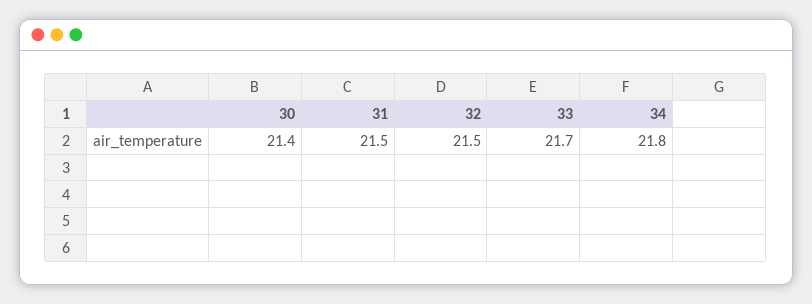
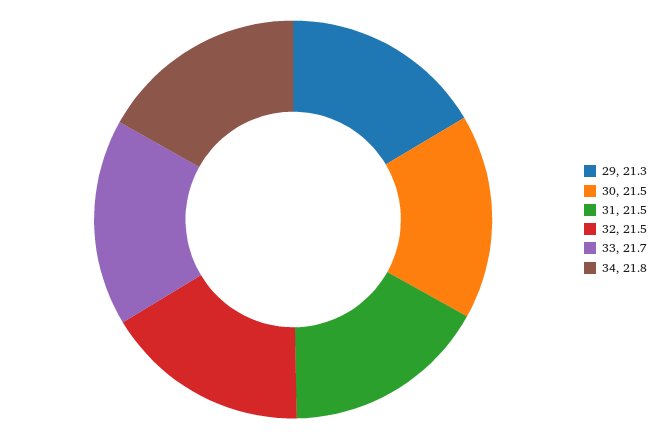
  {
-   "30": 21.4,
+   "30": 21.5,
    "31": 21.5,
    "32": 21.5,
    "33": 21.7,
-   "34": 21.8
+   "34": 21.8,
+   "29": 21.3
  }

